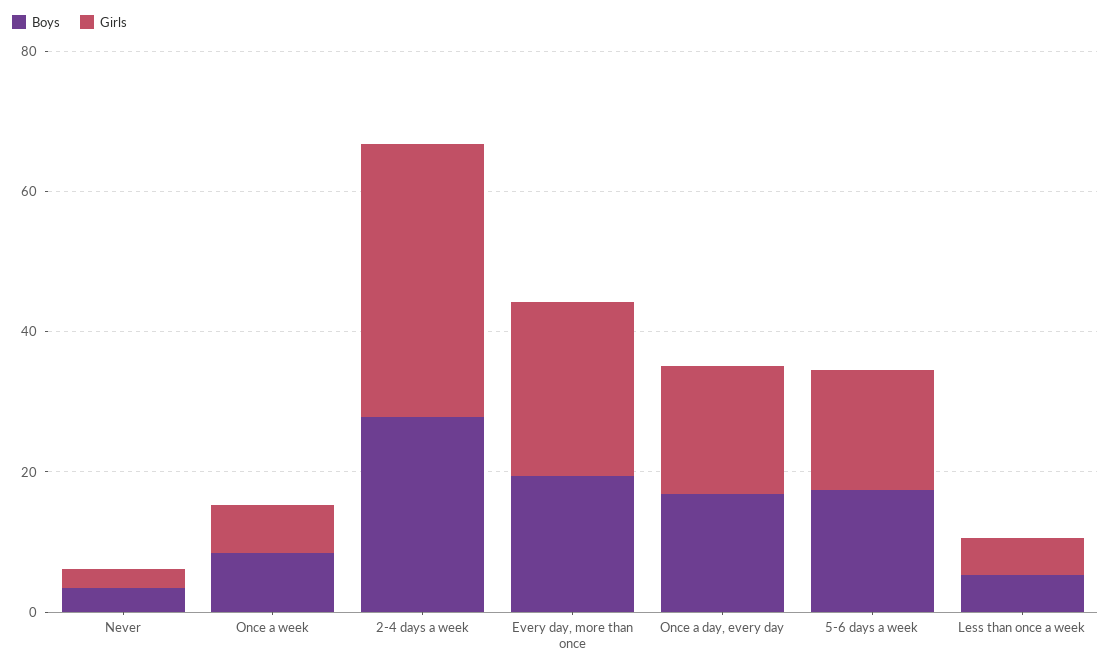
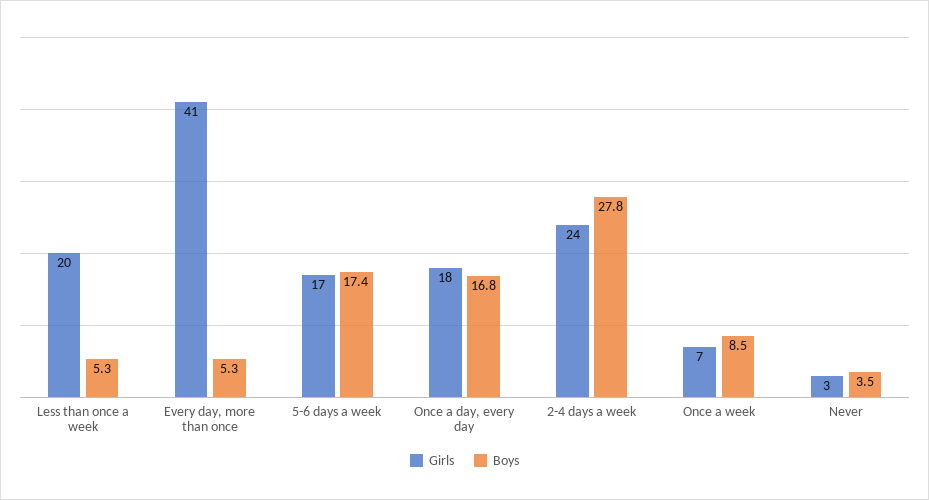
  {
    "Boys": {
      "Never": 3.5,
      "Once a week": 8.5,
      "2-4 days a week": 27.8,
-     "Every day, more than once": 20,
+     "Every day, more than once": 5.3,
      "Once a day, every day": 16.8,
      "5-6 days a week": 17.4,
      "Less than once a week": 5.3
    },
    "Girls": {
      "Never": 3,
      "Once a week": 7,
-     "2-4 days a week": 40,
+     "2-4 days a week": 24,
-     "Every day, more than once": 25,
+     "Every day, more than once": 41,
      "Once a day, every day": 18,
      "5-6 days a week": 17,
-     "Less than once a week": 5
+     "Less than once a week": 20
    }
  }

